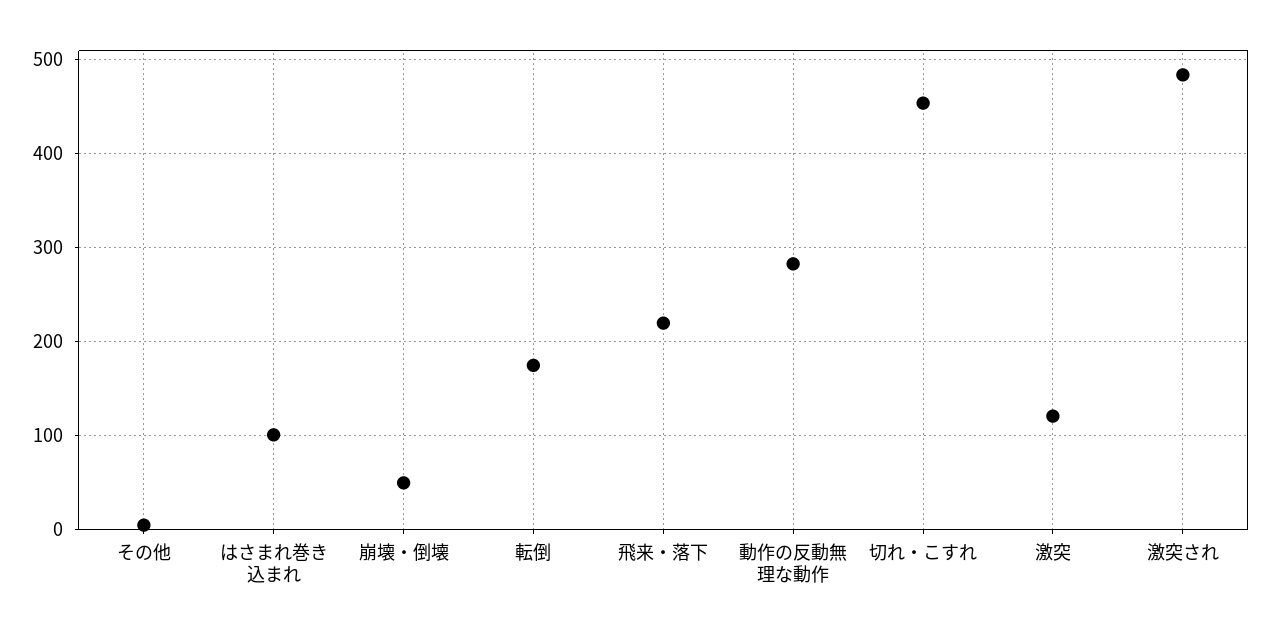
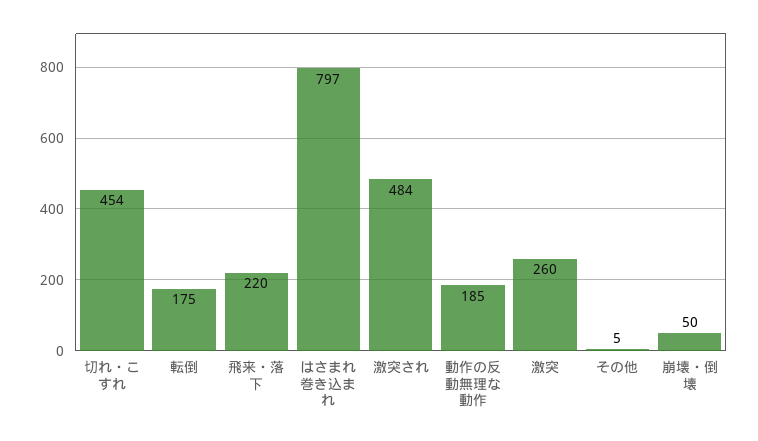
  {
    "その他": 5,
-   "はさまれ巻き込まれ": 100,
+   "はさまれ巻き込まれ": 797,
    "崩壊・倒壊": 50,
    "転倒": 175,
    "飛来・落下": 220,
-   "動作の反動無理な動作": 280,
+   "動作の反動無理な動作": 185,
    "切れ・こすれ": 454,
-   "激突": 120,
+   "激突": 260,
    "激突され": 484
  }

